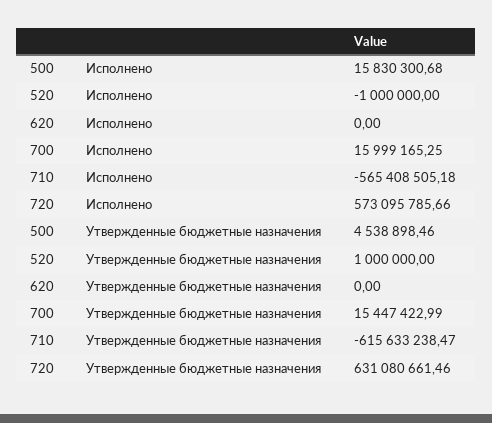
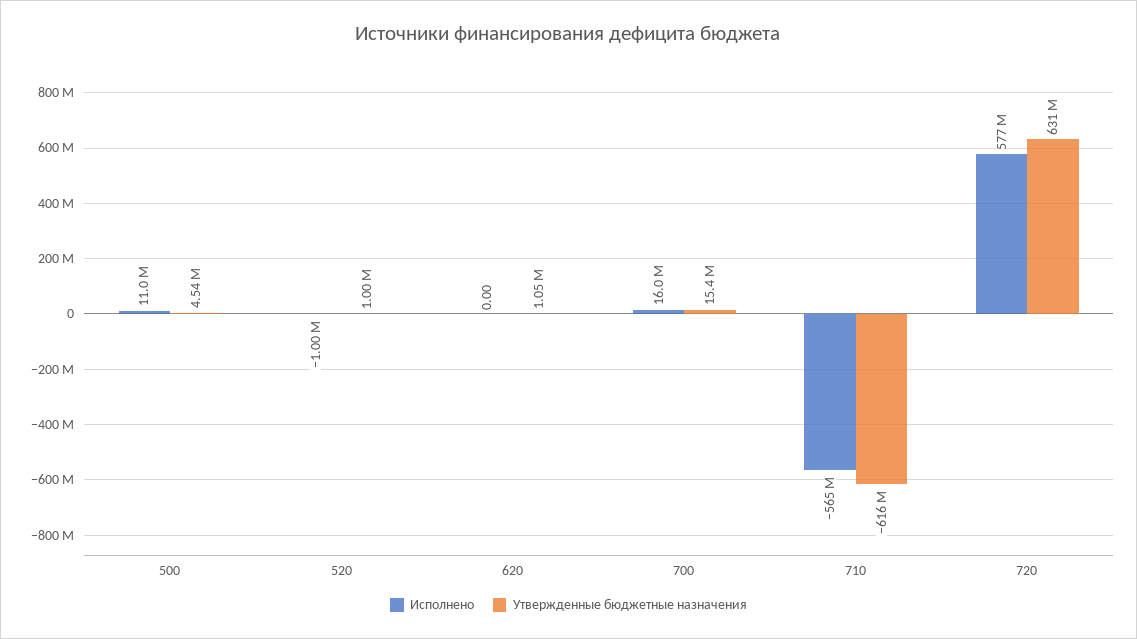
  {
    "Исполнено": {
-     "500": 15830300.68,
+     "500": 11000000,
      "520": -1000000,
      "620": 0,
      "700": 15999165.25,
      "710": -565408505.18,
-     "720": 573095785.66
+     "720": 577000000
    },
    "Утвержденные бюджетные назначения": {
      "500": 4538898.46,
      "520": 1000000,
-     "620": 0,
+     "620": 1050000,
      "700": 15447422.99,
      "710": -615633238.47,
      "720": 631080661.46
    }
  }

